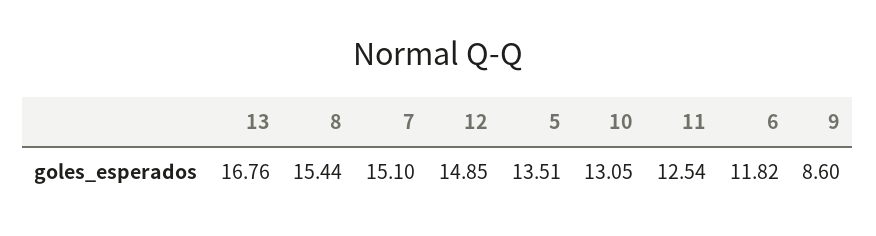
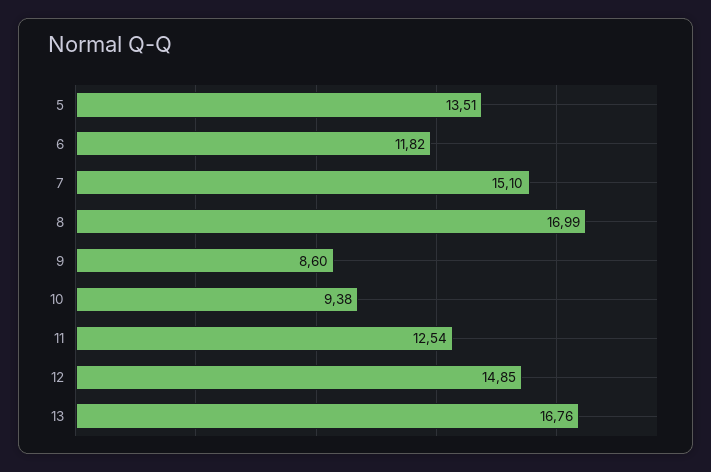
  {
    "13": 16.76,
-   "8": 15.44,
+   "8": 16.99,
    "7": 15.1,
    "12": 14.85,
    "5": 13.51,
-   "10": 13.05,
+   "10": 9.38,
    "11": 12.54,
    "6": 11.82,
    "9": 8.6
  }

